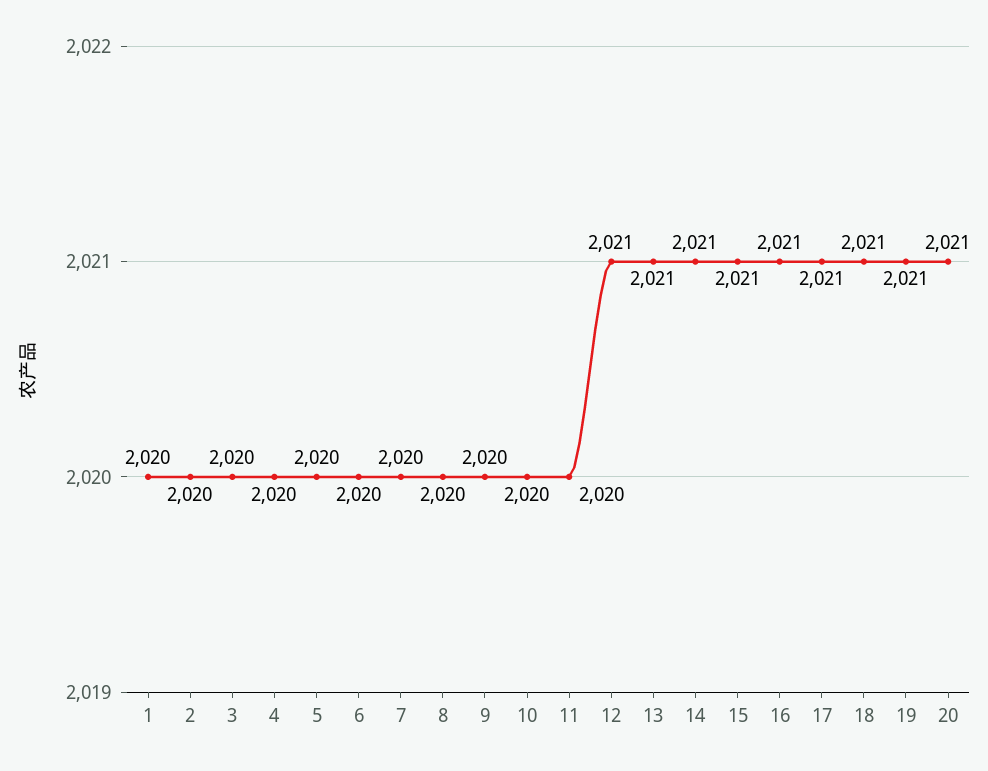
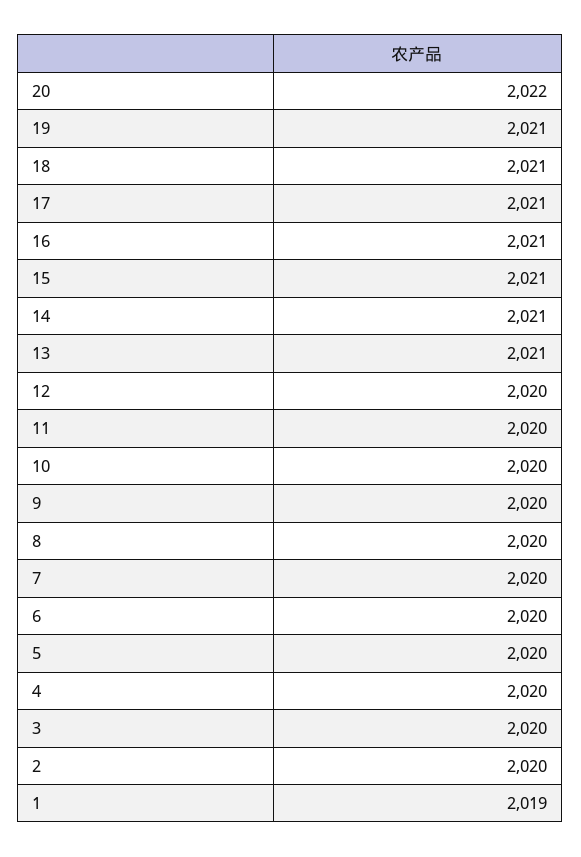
  {
-   "1": 2020,
+   "1": 2019,
    "2": 2020,
    "3": 2020,
    "4": 2020,
    "5": 2020,
    "6": 2020,
    "7": 2020,
    "8": 2020,
    "9": 2020,
    "10": 2020,
    "11": 2020,
-   "12": 2021,
+   "12": 2020,
    "13": 2021,
    "14": 2021,
    "15": 2021,
    "16": 2021,
    "17": 2021,
    "18": 2021,
    "19": 2021,
-   "20": 2021
+   "20": 2022
  }

